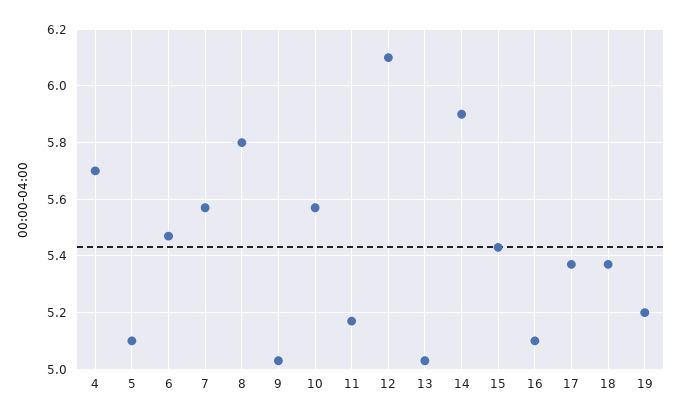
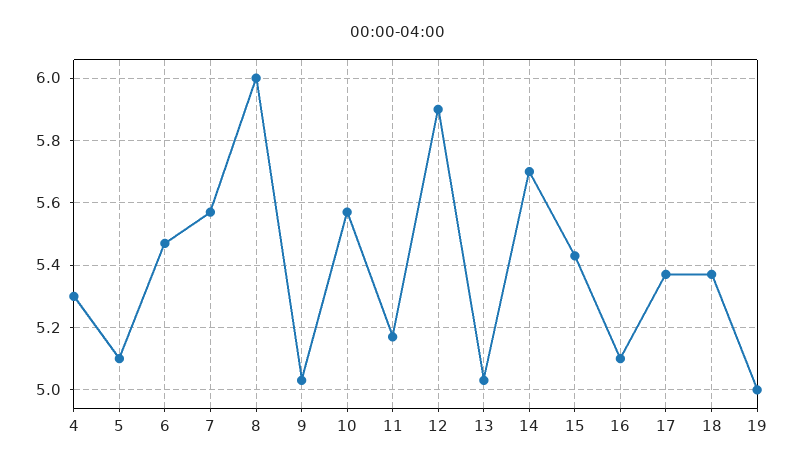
  {
-   "4": 5.7,
+   "4": 5.3,
    "5": 5.1,
    "6": 5.45,
    "7": 5.55,
-   "8": 5.8,
+   "8": 6,
    "9": 5.05,
    "10": 5.55,
    "11": 5.15,
-   "12": 6.1,
+   "12": 5.9,
    "13": 5.05,
-   "14": 5.9,
+   "14": 5.7,
    "15": 5.45,
    "16": 5.1,
    "17": 5.35,
    "18": 5.35,
-   "19": 5.2
+   "19": 5
  }

